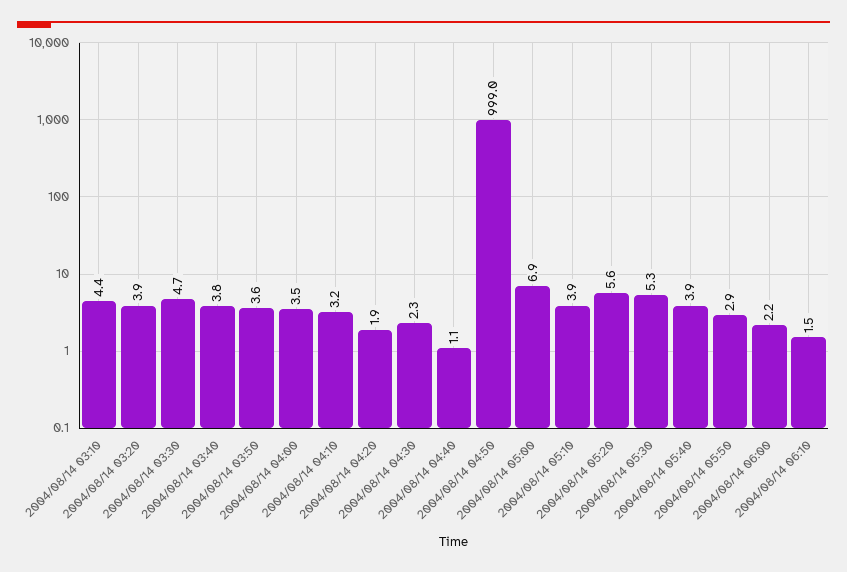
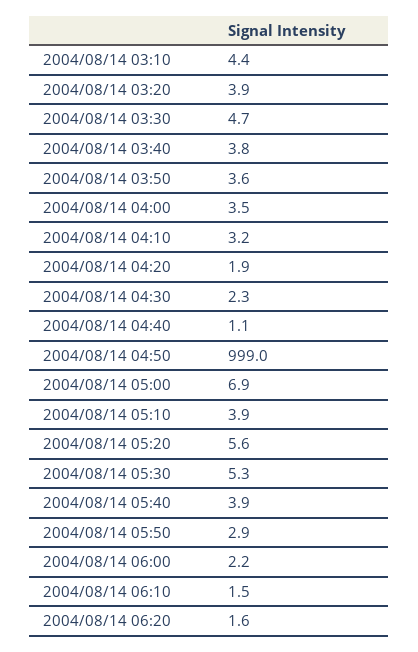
  {
    "2004/08/14 03:10": 4.4,
    "2004/08/14 03:20": 3.9,
    "2004/08/14 03:30": 4.7,
    "2004/08/14 03:40": 3.8,
    "2004/08/14 03:50": 3.6,
    "2004/08/14 04:00": 3.5,
    "2004/08/14 04:10": 3.2,
    "2004/08/14 04:20": 1.9,
    "2004/08/14 04:30": 2.3,
    "2004/08/14 04:40": 1.1,
    "2004/08/14 04:50": 999,
    "2004/08/14 05:00": 6.9,
    "2004/08/14 05:10": 3.9,
    "2004/08/14 05:20": 5.6,
    "2004/08/14 05:30": 5.3,
    "2004/08/14 05:40": 3.9,
    "2004/08/14 05:50": 2.9,
    "2004/08/14 06:00": 2.2,
-   "2004/08/14 06:10": 1.5
+   "2004/08/14 06:10": 1.5,
+   "2004/08/14 06:20": 1.6
  }

